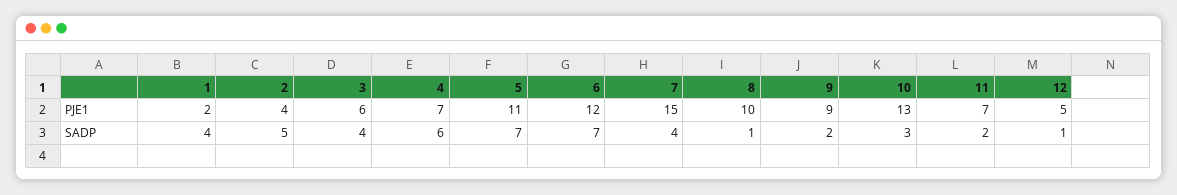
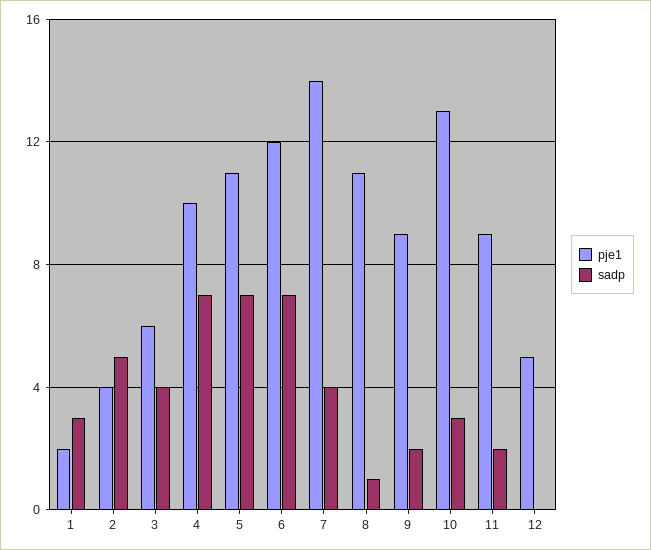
  {
    "PJE1": {
      "1": 2,
      "2": 4,
      "3": 6,
-     "4": 7,
+     "4": 10,
      "5": 11,
      "6": 12,
-     "7": 15,
+     "7": 14,
-     "8": 10,
+     "8": 11,
      "9": 9,
      "10": 13,
-     "11": 7,
+     "11": 9,
      "12": 5
    },
    "SADP": {
-     "1": 4,
+     "1": 3,
      "2": 5,
      "3": 4,
-     "4": 6,
+     "4": 7,
      "5": 7,
      "6": 7,
      "7": 4,
      "8": 1,
      "9": 2,
      "10": 3,
      "11": 2,
-     "12": 1
+     "12": 0
    }
  }

